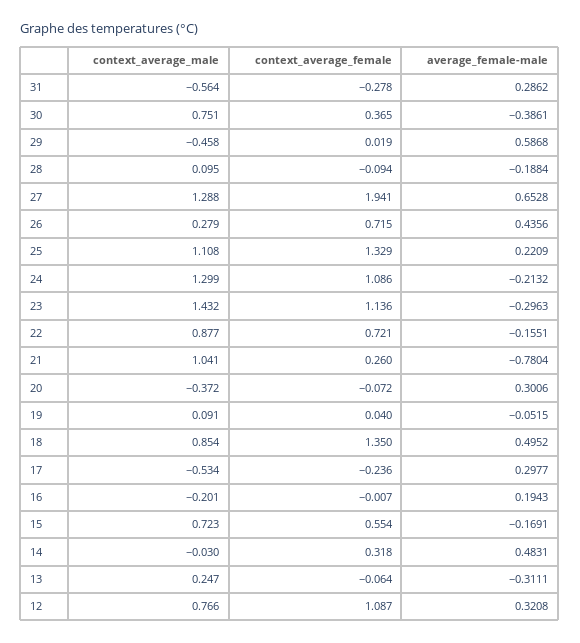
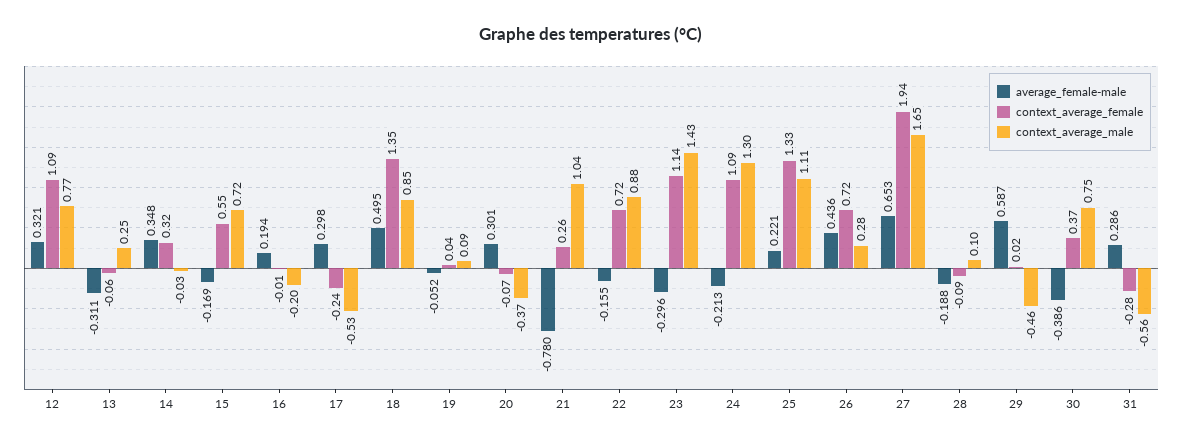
  {
    "context_average_male": {
      "31": -0.564,
      "30": 0.751,
      "29": -0.458,
      "28": 0.095,
-     "27": 1.288,
+     "27": 1.65,
      "26": 0.279,
      "25": 1.108,
      "24": 1.299,
      "23": 1.432,
      "22": 0.877,
      "21": 1.041,
      "20": -0.372,
      "19": 0.091,
      "18": 0.854,
      "17": -0.534,
      "16": -0.201,
      "15": 0.723,
      "14": -0.03,
      "13": 0.247,
      "12": 0.766
    },
    "context_average_female": {
      "31": -0.278,
      "30": 0.365,
      "29": 0.019,
      "28": -0.094,
      "27": 1.941,
      "26": 0.715,
      "25": 1.329,
      "24": 1.086,
      "23": 1.136,
      "22": 0.721,
      "21": 0.26,
      "20": -0.072,
      "19": 0.04,
      "18": 1.35,
      "17": -0.236,
      "16": -0.007,
      "15": 0.554,
      "14": 0.318,
      "13": -0.064,
      "12": 1.087
    },
    "average_female-male": {
      "31": 0.2862,
      "30": -0.3861,
      "29": 0.5868,
      "28": -0.1884,
      "27": 0.6528,
      "26": 0.4356,
      "25": 0.2209,
      "24": -0.2132,
      "23": -0.2963,
      "22": -0.1551,
      "21": -0.7804,
      "20": 0.3006,
      "19": -0.0515,
      "18": 0.4952,
      "17": 0.2977,
      "16": 0.1943,
      "15": -0.1691,
-     "14": 0.4831,
+     "14": 0.348,
      "13": -0.3111,
      "12": 0.3208
    }
  }

